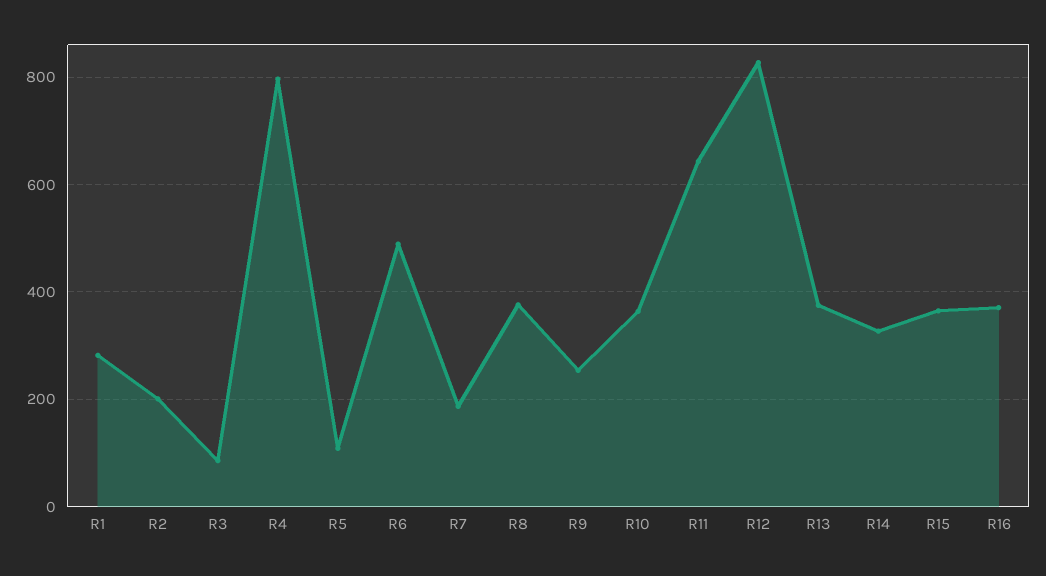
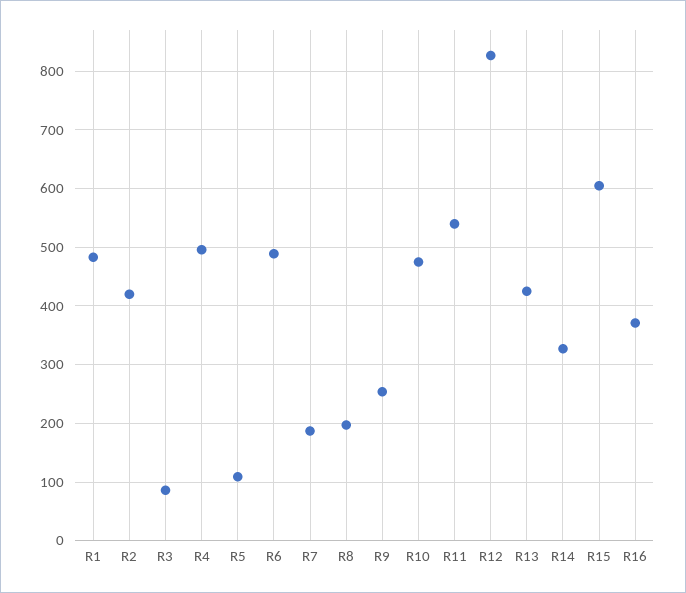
  {
-   "R1": 280,
+   "R1": 480,
-   "R2": 200,
+   "R2": 420,
    "R3": 80,
-   "R4": 800,
+   "R4": 500,
    "R5": 100,
    "R6": 480,
    "R7": 180,
-   "R8": 380,
+   "R8": 200,
    "R9": 260,
-   "R10": 360,
+   "R10": 480,
-   "R11": 640,
+   "R11": 540,
    "R12": 820,
-   "R13": 380,
+   "R13": 420,
    "R14": 320,
-   "R15": 360,
+   "R15": 600,
    "R16": 380
  }

